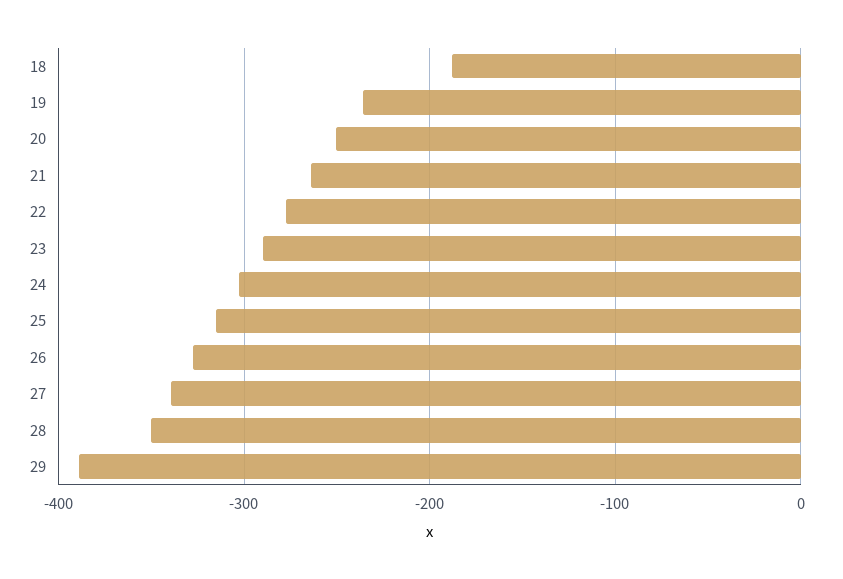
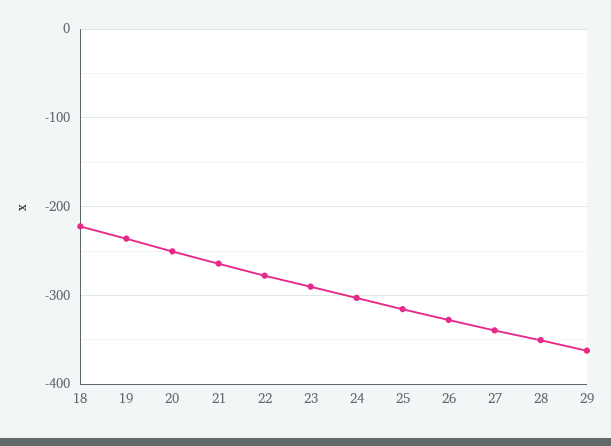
  {
-   "18": -190,
+   "18": -220,
    "19": -240,
    "20": -250,
    "21": -260,
    "22": -280,
    "23": -290,
    "24": -300,
    "25": -320,
    "26": -330,
    "27": -340,
    "28": -350,
-   "29": -390
+   "29": -360
  }

